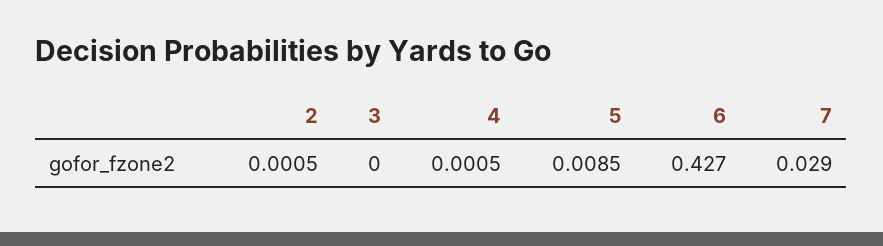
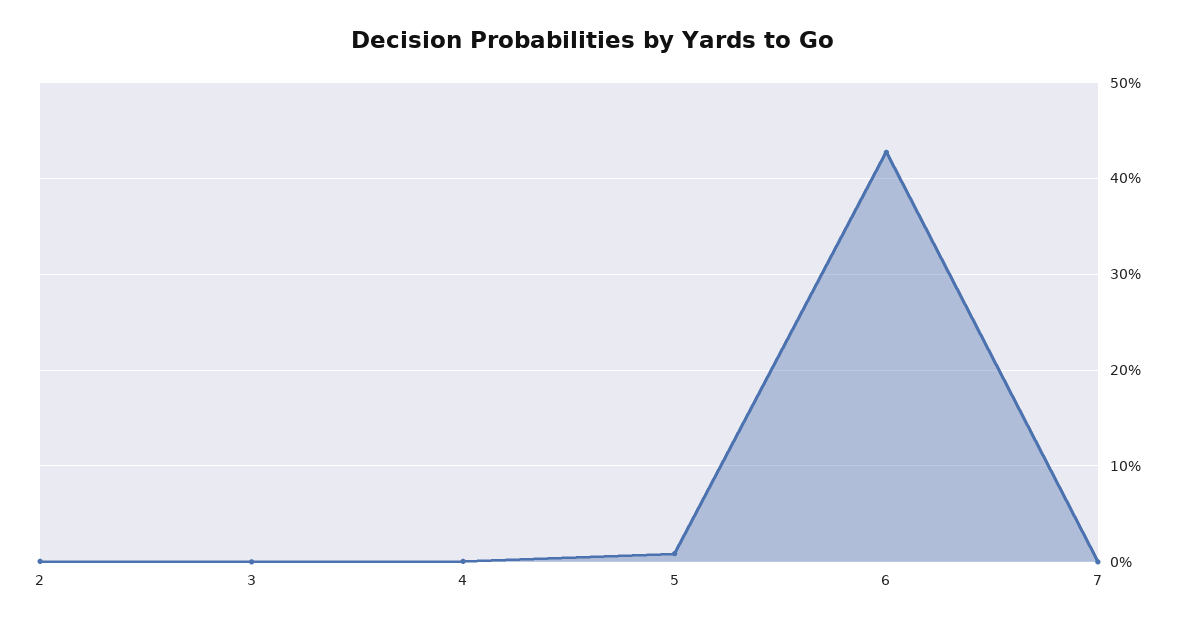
  {
    "2": 0.0005,
    "3": 0,
    "4": 0.0005,
    "5": 0.0085,
    "6": 0.427,
-   "7": 0.029
+   "7": 0
  }

